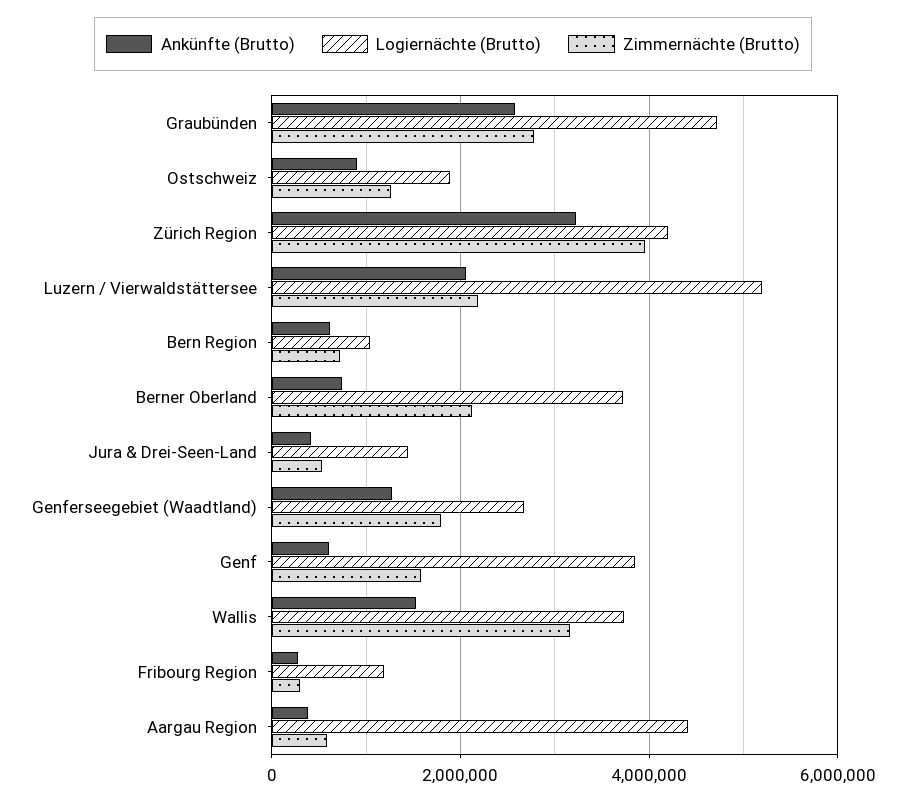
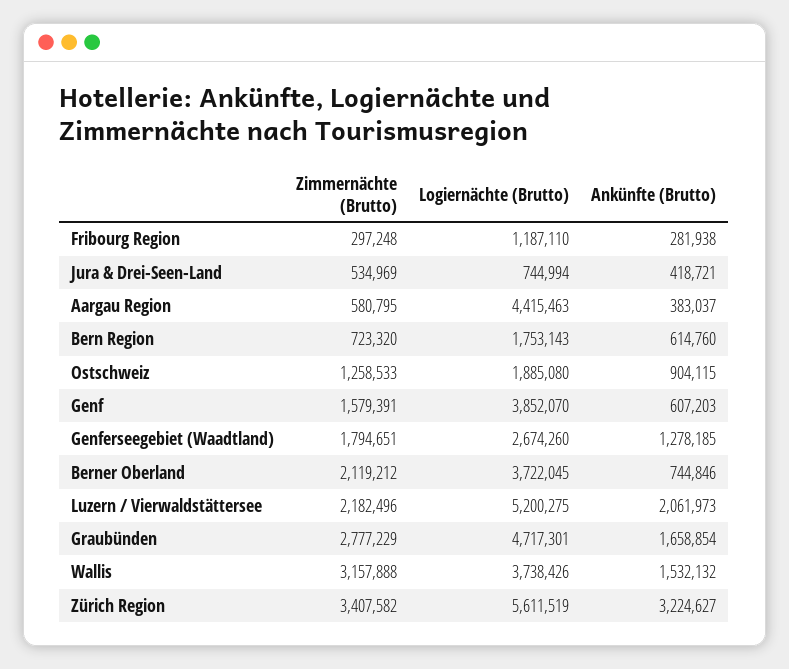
  {
    "Ankünfte (Brutto)": {
-     "Graubünden": 2600000,
+     "Graubünden": 1658854,
      "Ostschweiz": 904115,
      "Zürich Region": 3224627,
      "Luzern / Vierwaldstättersee": 2061973,
      "Bern Region": 614760,
      "Berner Oberland": 744846,
      "Jura & Drei-Seen-Land": 418721,
      "Genferseegebiet (Waadtland)": 1278185,
      "Genf": 607203,
      "Wallis": 1532132,
      "Fribourg Region": 281938,
      "Aargau Region": 383037
    },
    "Logiernächte (Brutto)": {
      "Graubünden": 4717301,
      "Ostschweiz": 1885080,
-     "Zürich Region": 4200000,
+     "Zürich Region": 5611519,
      "Luzern / Vierwaldstättersee": 5200275,
-     "Bern Region": 1000000,
+     "Bern Region": 1753143,
      "Berner Oberland": 3722045,
-     "Jura & Drei-Seen-Land": 1400000,
+     "Jura & Drei-Seen-Land": 744994,
      "Genferseegebiet (Waadtland)": 2674260,
      "Genf": 3852070,
      "Wallis": 3738426,
      "Fribourg Region": 1187110,
      "Aargau Region": 4415463
    },
    "Zimmernächte (Brutto)": {
      "Graubünden": 2777229,
      "Ostschweiz": 1258533,
-     "Zürich Region": 4000000,
+     "Zürich Region": 3407582,
      "Luzern / Vierwaldstättersee": 2182496,
      "Bern Region": 723320,
      "Berner Oberland": 2119212,
      "Jura & Drei-Seen-Land": 534969,
      "Genferseegebiet (Waadtland)": 1794651,
      "Genf": 1579391,
      "Wallis": 3157888,
      "Fribourg Region": 297248,
      "Aargau Region": 580795
    }
  }

